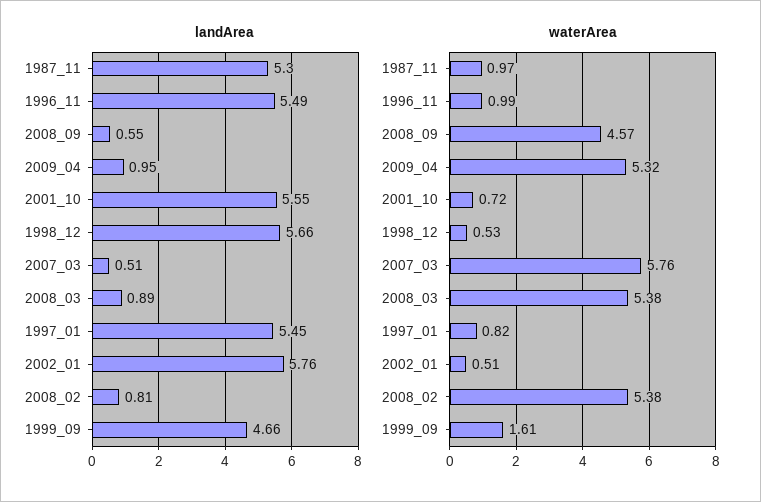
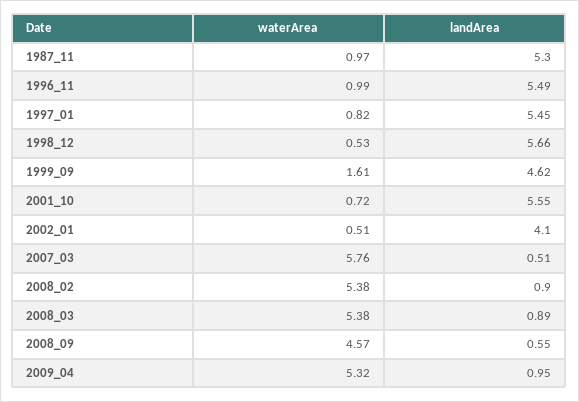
  {
    "landArea": {
      "1987_11": 5.3,
      "1996_11": 5.49,
      "2008_09": 0.55,
      "2009_04": 0.95,
      "2001_10": 5.55,
      "1998_12": 5.66,
      "2007_03": 0.51,
      "2008_03": 0.89,
      "1997_01": 5.45,
-     "2002_01": 5.76,
+     "2002_01": 4.1,
-     "2008_02": 0.81,
+     "2008_02": 0.9,
-     "1999_09": 4.66
+     "1999_09": 4.62
    },
    "waterArea": {
      "1987_11": 0.97,
      "1996_11": 0.99,
      "2008_09": 4.57,
      "2009_04": 5.32,
      "2001_10": 0.72,
      "1998_12": 0.53,
      "2007_03": 5.76,
      "2008_03": 5.38,
      "1997_01": 0.82,
      "2002_01": 0.51,
      "2008_02": 5.38,
      "1999_09": 1.61
    }
  }

